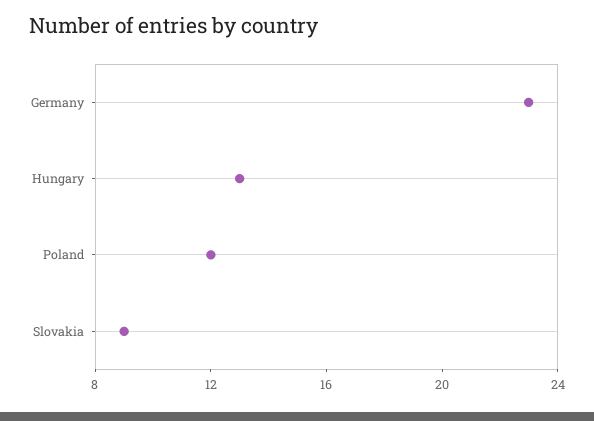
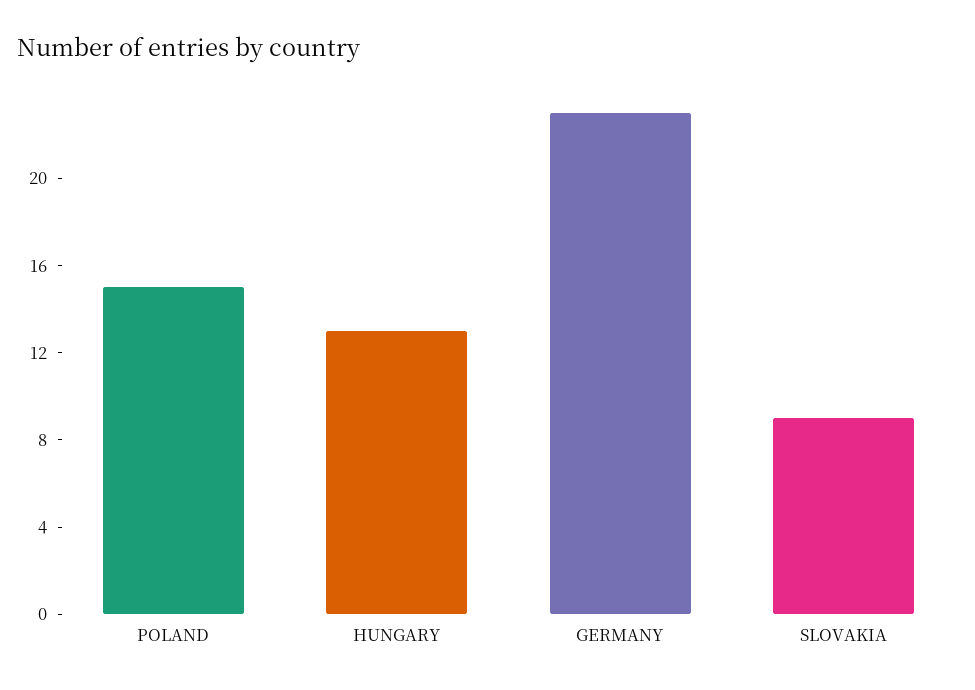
  {
    "Germany": 23,
    "Hungary": 13,
-   "Poland": 12,
+   "Poland": 15,
    "Slovakia": 9
  }

